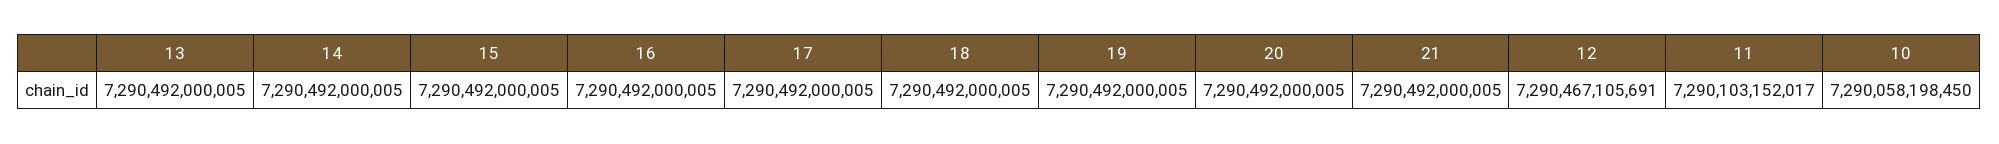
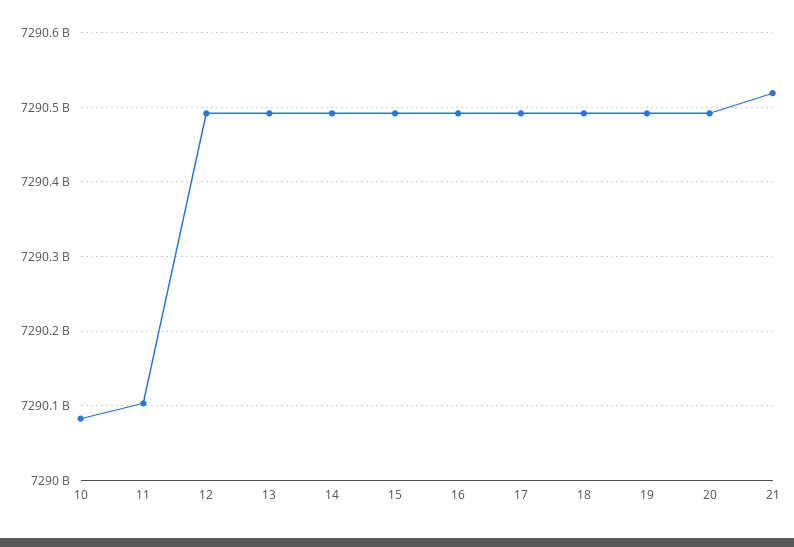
  {
    "13": 7290492000005,
    "14": 7290492000005,
    "15": 7290492000005,
    "16": 7290492000005,
    "17": 7290492000005,
    "18": 7290492000005,
    "19": 7290492000005,
    "20": 7290492000005,
-   "21": 7290492000005,
+   "21": 7290520000000,
-   "12": 7290467105691,
+   "12": 7290490000000,
    "11": 7290103152017,
-   "10": 7290058198450
+   "10": 7290080000000
  }

